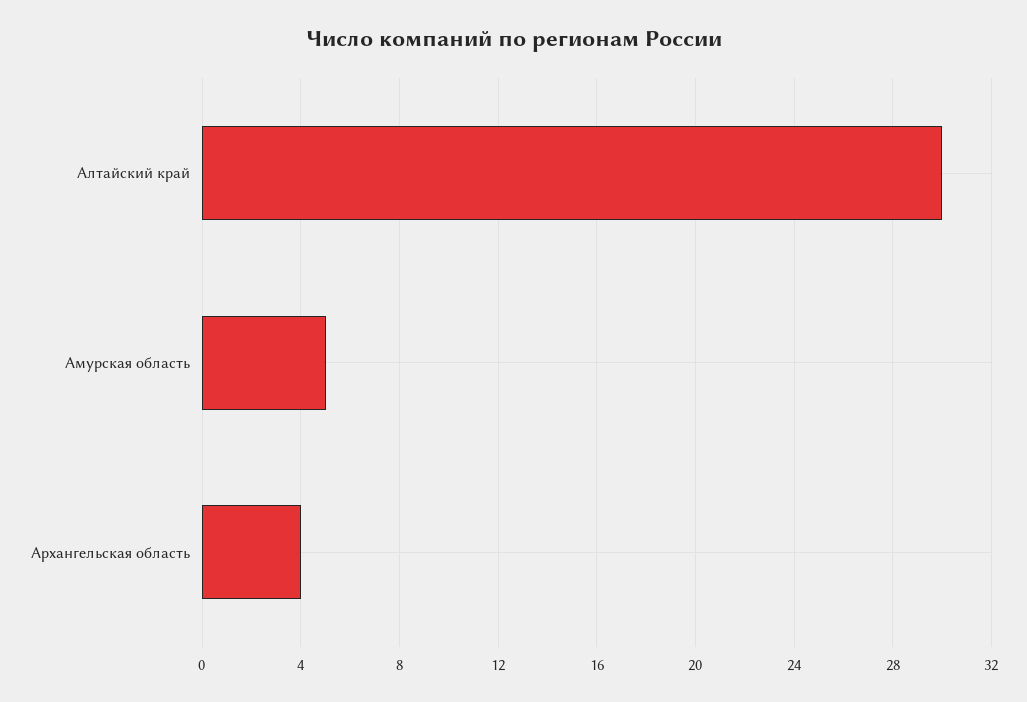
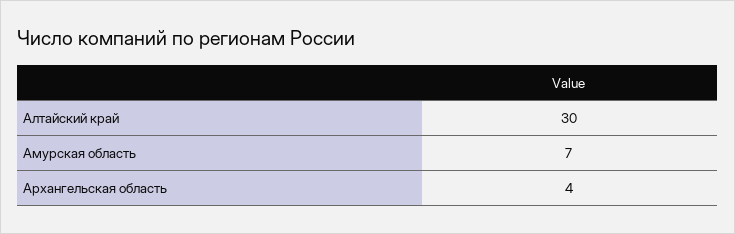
  {
    "Алтайский край": 30,
-   "Амурская область": 5,
+   "Амурская область": 7,
    "Архангельская область": 4
  }

